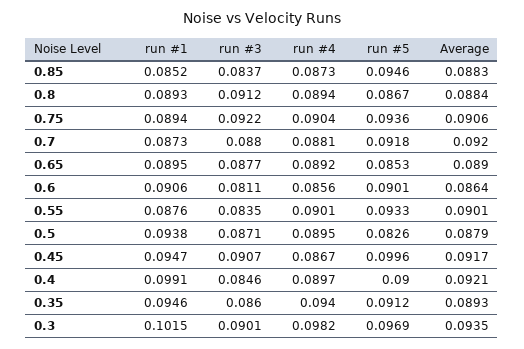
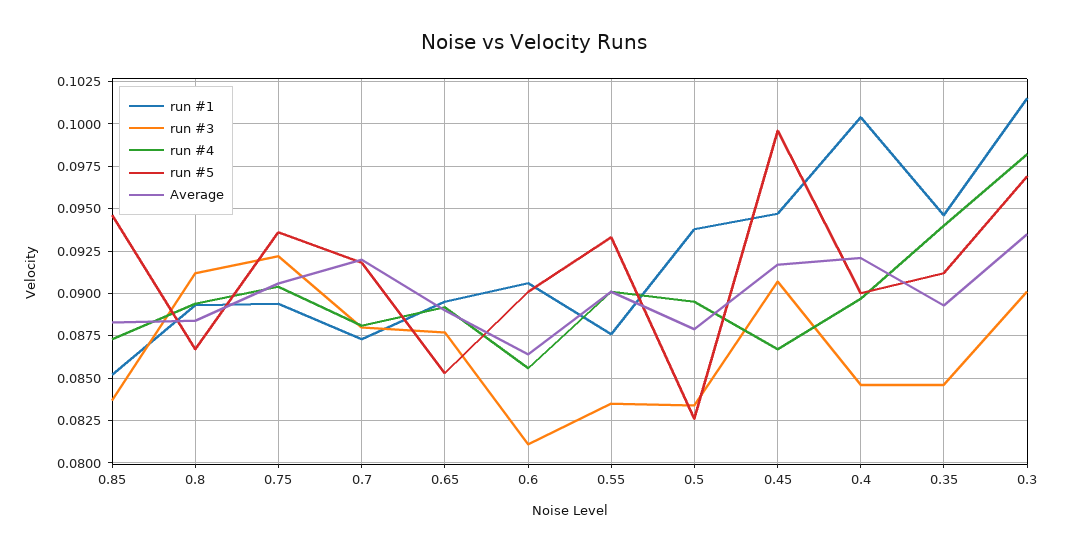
  {
    "run #1": {
      "0.85": 0.0852,
      "0.8": 0.0893,
      "0.75": 0.0894,
      "0.7": 0.0873,
      "0.65": 0.0895,
      "0.6": 0.0906,
      "0.55": 0.0876,
      "0.5": 0.0938,
      "0.45": 0.0947,
-     "0.4": 0.0991,
+     "0.4": 0.1005,
      "0.35": 0.0946,
      "0.3": 0.1015
    },
    "run #3": {
      "0.85": 0.0837,
      "0.8": 0.0912,
      "0.75": 0.0922,
      "0.7": 0.088,
      "0.65": 0.0877,
      "0.6": 0.0811,
      "0.55": 0.0835,
-     "0.5": 0.0871,
+     "0.5": 0.0835,
      "0.45": 0.0907,
      "0.4": 0.0846,
-     "0.35": 0.086,
+     "0.35": 0.0845,
      "0.3": 0.0901
    },
    "run #4": {
      "0.85": 0.0873,
      "0.8": 0.0894,
      "0.75": 0.0904,
      "0.7": 0.0881,
      "0.65": 0.0892,
      "0.6": 0.0856,
      "0.55": 0.0901,
      "0.5": 0.0895,
      "0.45": 0.0867,
      "0.4": 0.0897,
      "0.35": 0.094,
      "0.3": 0.0982
    },
    "run #5": {
      "0.85": 0.0946,
      "0.8": 0.0867,
      "0.75": 0.0936,
      "0.7": 0.0918,
      "0.65": 0.0853,
      "0.6": 0.0901,
      "0.55": 0.0933,
      "0.5": 0.0826,
      "0.45": 0.0996,
      "0.4": 0.09,
      "0.35": 0.0912,
      "0.3": 0.0969
    },
    "Average": {
      "0.85": 0.0883,
      "0.8": 0.0884,
      "0.75": 0.0906,
      "0.7": 0.092,
      "0.65": 0.089,
      "0.6": 0.0864,
      "0.55": 0.0901,
      "0.5": 0.0879,
      "0.45": 0.0917,
      "0.4": 0.0921,
      "0.35": 0.0893,
      "0.3": 0.0935
    }
  }

